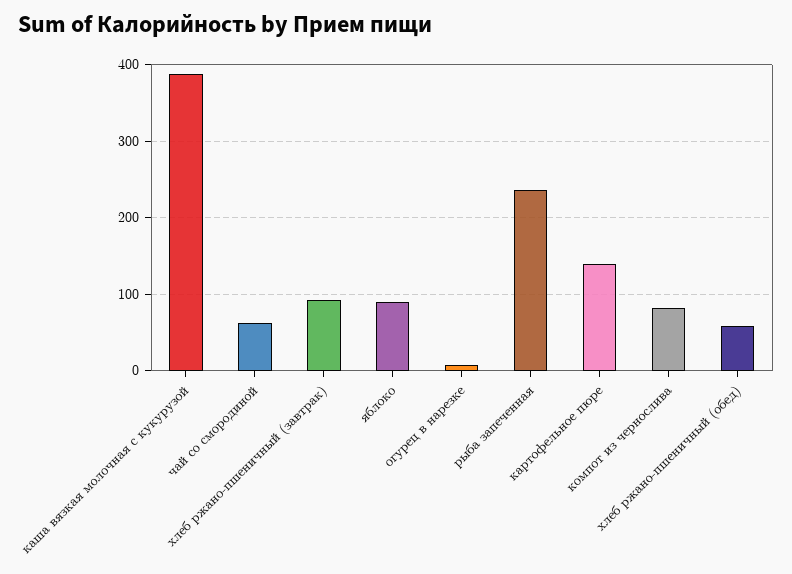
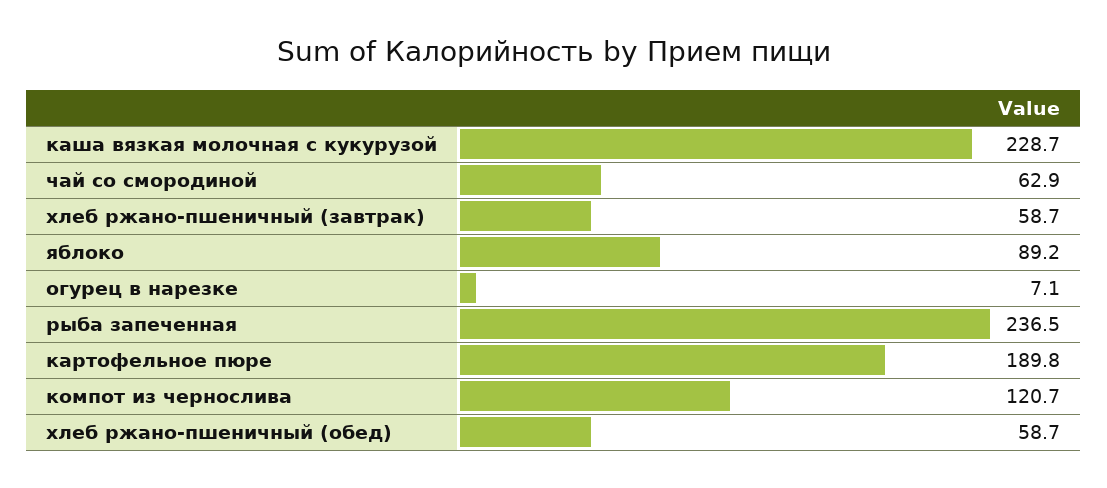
  {
-   "каша вязкая молочная с кукурузой": 390,
+   "каша вязкая молочная с кукурузой": 228.7,
    "чай со смородиной": 62.9,
-   "хлеб ржано-пшеничный (завтрак)": 90,
+   "хлеб ржано-пшеничный (завтрак)": 58.7,
    "яблоко": 89.2,
    "огурец в нарезке": 7.1,
    "рыба запеченная": 236.5,
-   "картофельное пюре": 140,
+   "картофельное пюре": 189.8,
-   "компот из чернослива": 80,
+   "компот из чернослива": 120.7,
    "хлеб ржано-пшеничный (обед)": 58.7
  }

